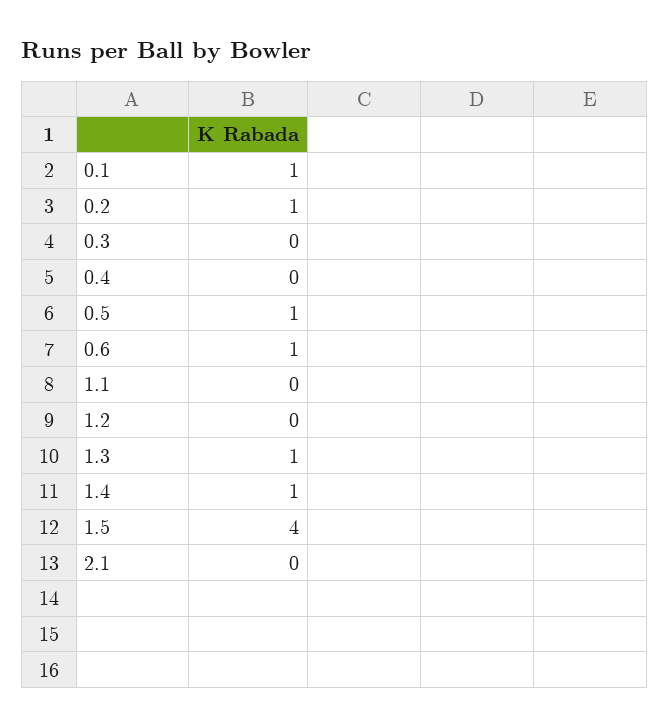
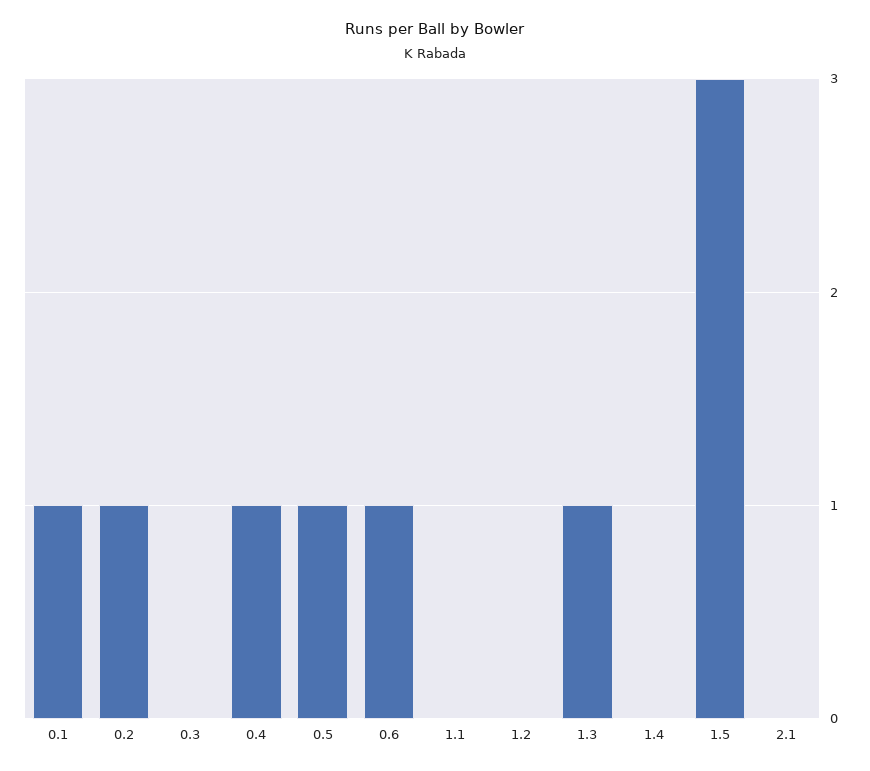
  {
    "0.1": 1,
    "0.2": 1,
    "0.3": 0,
-   "0.4": 0,
+   "0.4": 1,
    "0.5": 1,
    "0.6": 1,
    "1.1": 0,
    "1.2": 0,
    "1.3": 1,
-   "1.4": 1,
+   "1.4": 0,
-   "1.5": 4,
+   "1.5": 3,
    "2.1": 0
  }

